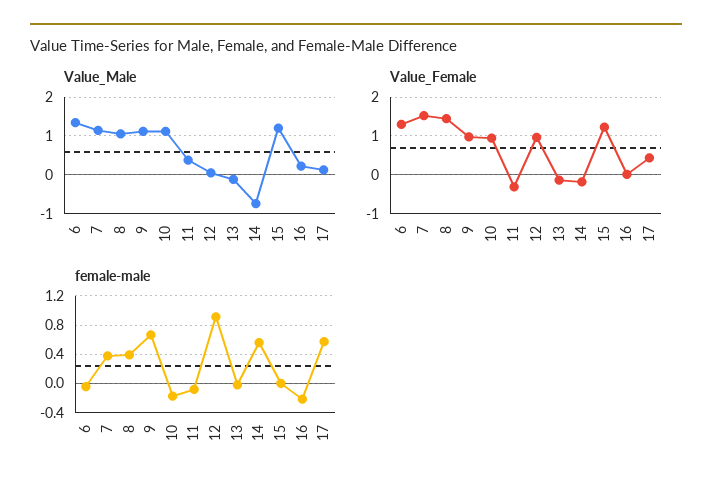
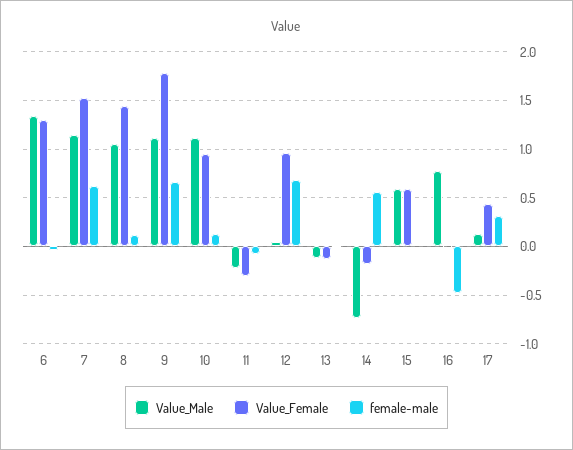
  {
    "Value_Male": {
      "6": 1.3,
      "7": 1.1,
      "8": 1.1,
      "9": 1.1,
      "10": 1.1,
-     "11": 0.4,
+     "11": -0.2,
      "12": 0.1,
      "13": -0.1,
      "14": -0.7,
-     "15": 1.2,
+     "15": 0.6,
-     "16": 0.2,
+     "16": 0.8,
      "17": 0.1
    },
    "Value_Female": {
      "6": 1.3,
      "7": 1.5,
      "8": 1.4,
-     "9": 1,
+     "9": 1.8,
      "10": 0.9,
      "11": -0.3,
      "12": 1,
      "13": -0.1,
      "14": -0.2,
-     "15": 1.2,
+     "15": 0.6,
      "16": 0,
      "17": 0.4
    },
    "female-male": {
      "6": 0,
-     "7": 0.4,
+     "7": 0.6,
-     "8": 0.4,
+     "8": 0.1,
      "9": 0.7,
-     "10": -0.2,
+     "10": 0.1,
      "11": -0.1,
-     "12": 0.9,
+     "12": 0.7,
      "13": 0,
      "14": 0.6,
      "15": 0,
-     "16": -0.2,
+     "16": -0.5,
-     "17": 0.6
+     "17": 0.3
    }
  }

